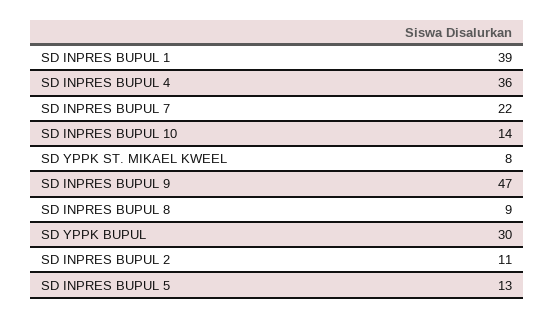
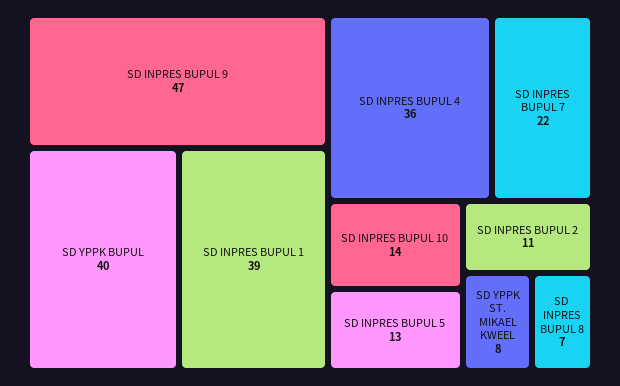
  {
    "SD INPRES BUPUL 1": 39,
    "SD INPRES BUPUL 4": 36,
    "SD INPRES BUPUL 7": 22,
    "SD INPRES BUPUL 10": 14,
    "SD YPPK ST. MIKAEL KWEEL": 8,
    "SD INPRES BUPUL 9": 47,
-   "SD INPRES BUPUL 8": 9,
+   "SD INPRES BUPUL 8": 7,
-   "SD YPPK BUPUL": 30,
+   "SD YPPK BUPUL": 40,
    "SD INPRES BUPUL 2": 11,
    "SD INPRES BUPUL 5": 13
  }

